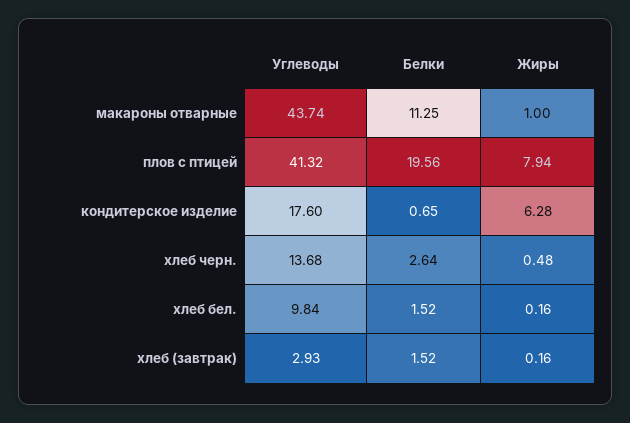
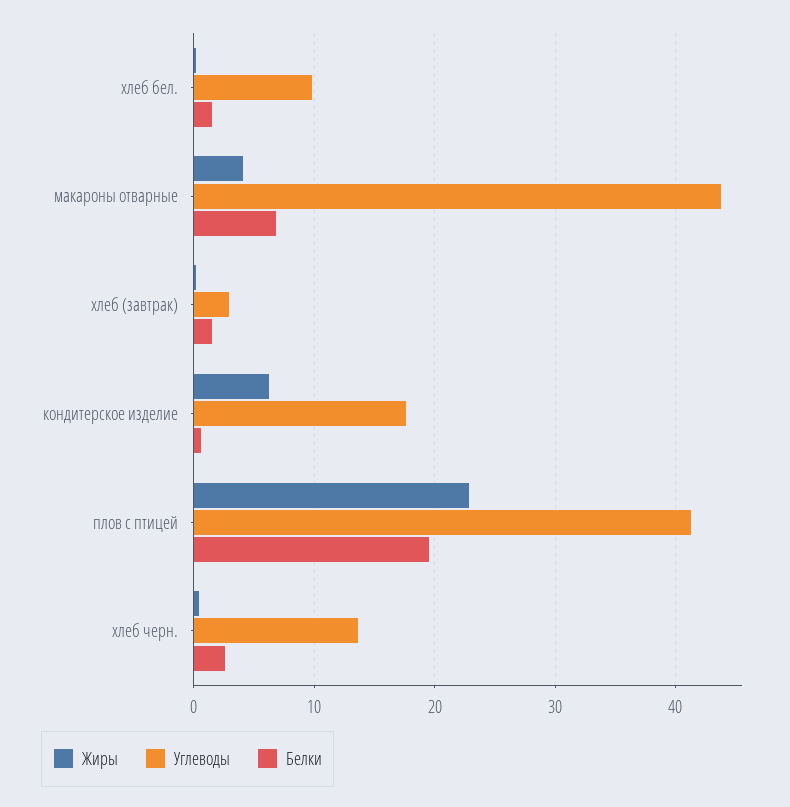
  {
    "Углеводы": {
      "макароны отварные": 43.74,
      "плов с птицей": 41.32,
      "кондитерское изделие": 17.6,
      "хлеб черн.": 13.68,
      "хлеб бел.": 9.84,
      "хлеб (завтрак)": 2.93
    },
    "Белки": {
-     "макароны отварные": 11.25,
+     "макароны отварные": 7,
      "плов с птицей": 19.56,
      "кондитерское изделие": 0.65,
      "хлеб черн.": 2.64,
      "хлеб бел.": 1.52,
      "хлеб (завтрак)": 1.52
    },
    "Жиры": {
-     "макароны отварные": 1,
+     "макароны отварные": 4,
-     "плов с птицей": 7.94,
+     "плов с птицей": 23,
      "кондитерское изделие": 6.28,
      "хлеб черн.": 0.48,
      "хлеб бел.": 0.16,
      "хлеб (завтрак)": 0.16
    }
  }

